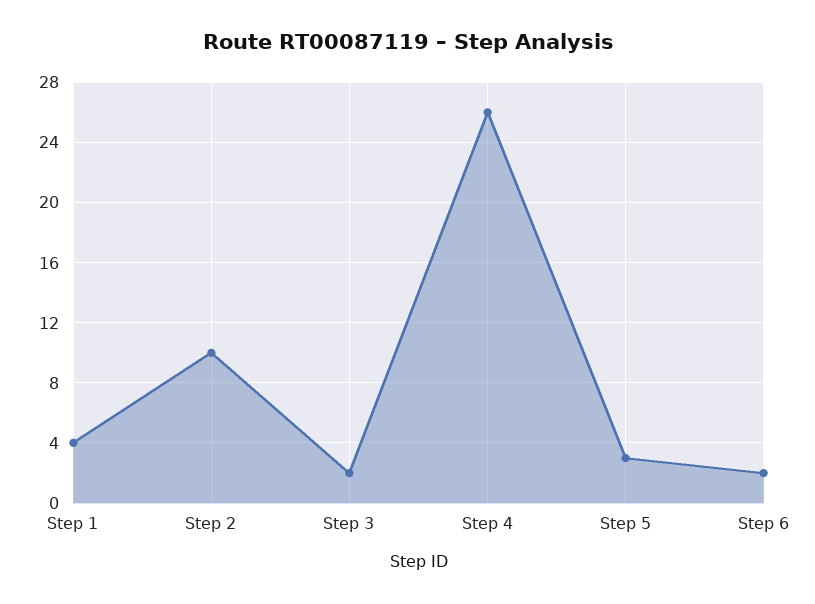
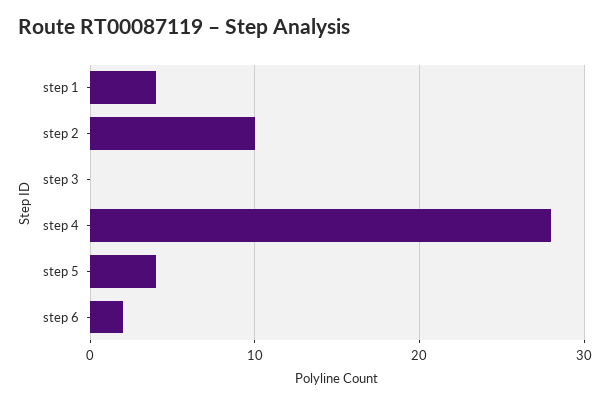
  {
    "Step 1": 4,
    "Step 2": 10,
-   "Step 3": 2,
+   "Step 3": 0,
-   "Step 4": 26,
+   "Step 4": 28,
-   "Step 5": 3,
+   "Step 5": 4,
    "Step 6": 2
  }

